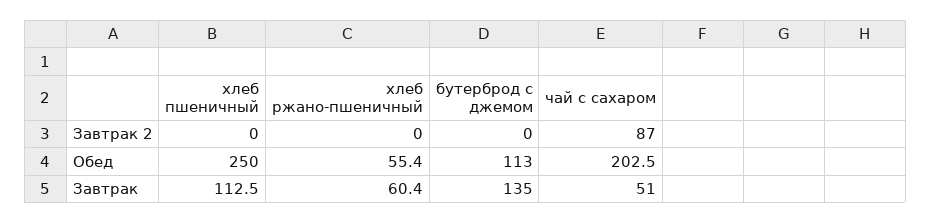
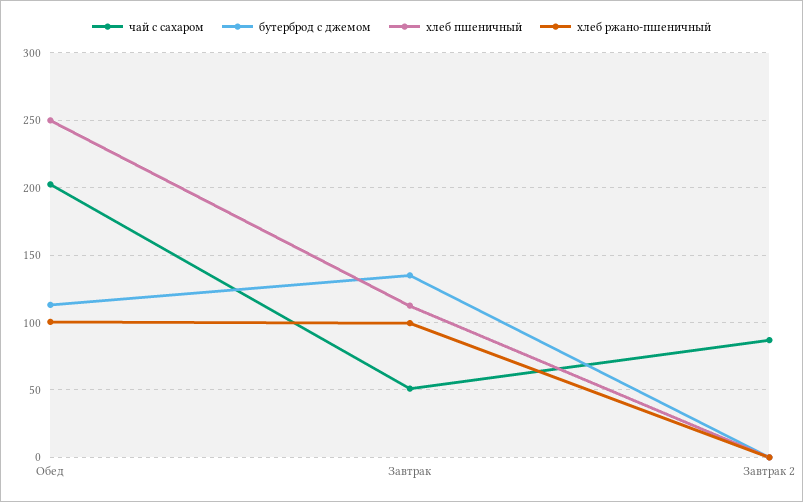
  {
    "хлеб пшеничный": {
      "Завтрак 2": 0,
      "Обед": 250,
      "Завтрак": 112.5
    },
    "хлеб ржано-пшеничный": {
      "Завтрак 2": 0,
-     "Обед": 55.4,
+     "Обед": 100,
-     "Завтрак": 60.4
+     "Завтрак": 100
    },
    "бутерброд с джемом": {
      "Завтрак 2": 0,
      "Обед": 113,
      "Завтрак": 135
    },
    "чай с сахаром": {
      "Завтрак 2": 87,
      "Обед": 202.5,
      "Завтрак": 51
    }
  }

